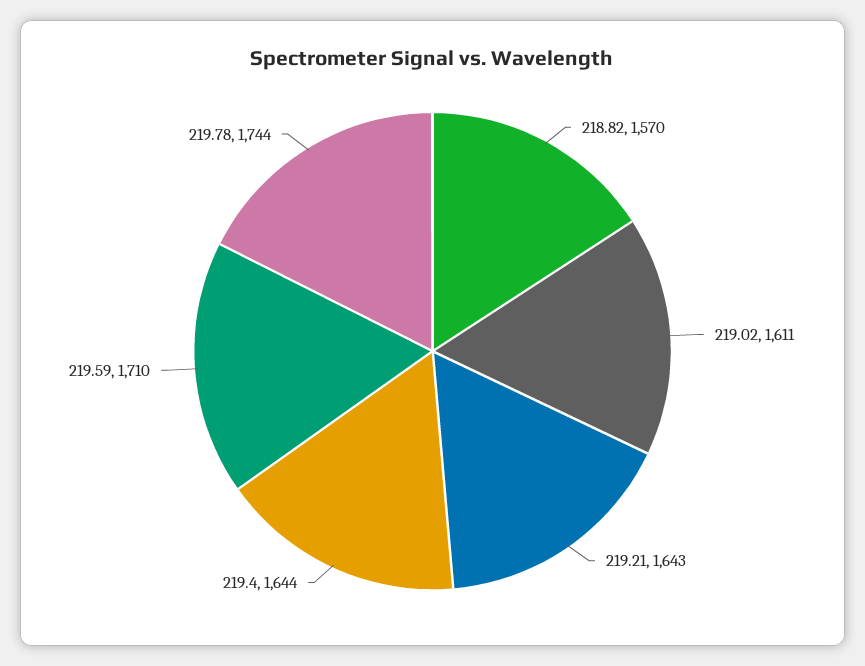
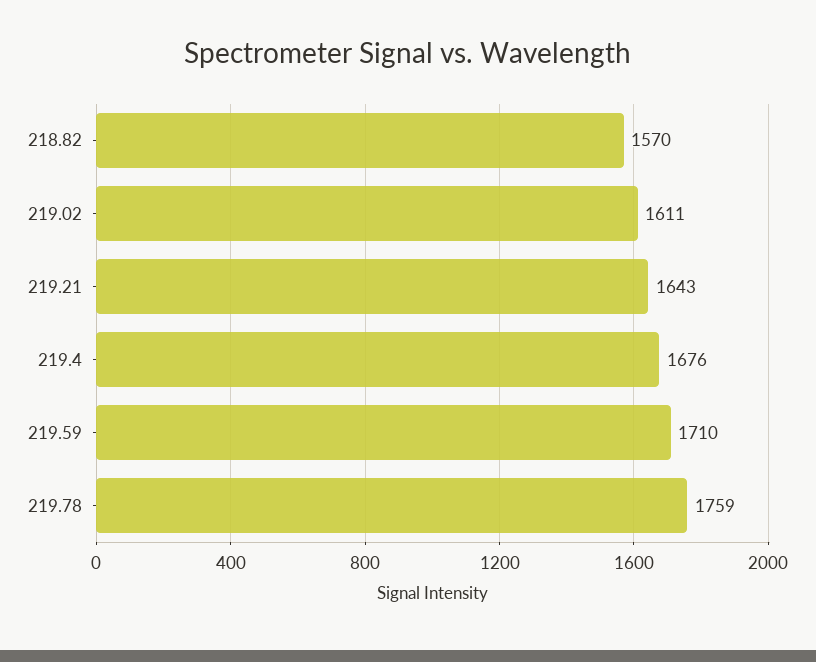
  {
    "218.82": 1570,
    "219.02": 1611,
    "219.21": 1643,
-   "219.4": 1644,
+   "219.4": 1676,
    "219.59": 1710,
-   "219.78": 1744
+   "219.78": 1759
  }

